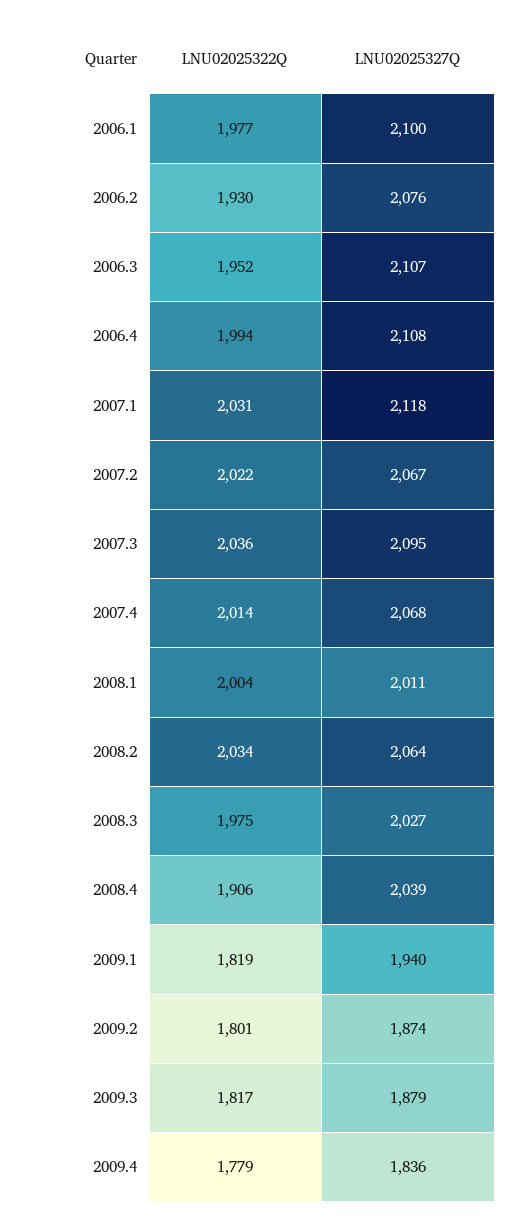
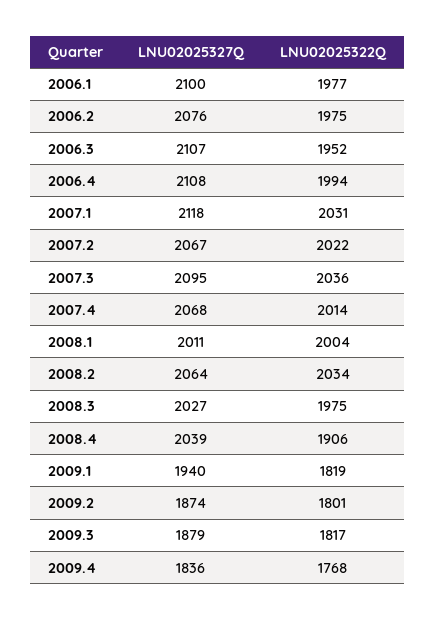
  {
    "LNU02025322Q": {
      "2006.1": 1977,
-     "2006.2": 1930,
+     "2006.2": 1975,
      "2006.3": 1952,
      "2006.4": 1994,
      "2007.1": 2031,
      "2007.2": 2022,
      "2007.3": 2036,
      "2007.4": 2014,
      "2008.1": 2004,
      "2008.2": 2034,
      "2008.3": 1975,
      "2008.4": 1906,
      "2009.1": 1819,
      "2009.2": 1801,
      "2009.3": 1817,
-     "2009.4": 1779
+     "2009.4": 1768
    },
    "LNU02025327Q": {
      "2006.1": 2100,
      "2006.2": 2076,
      "2006.3": 2107,
      "2006.4": 2108,
      "2007.1": 2118,
      "2007.2": 2067,
      "2007.3": 2095,
      "2007.4": 2068,
      "2008.1": 2011,
      "2008.2": 2064,
      "2008.3": 2027,
      "2008.4": 2039,
      "2009.1": 1940,
      "2009.2": 1874,
      "2009.3": 1879,
      "2009.4": 1836
    }
  }

